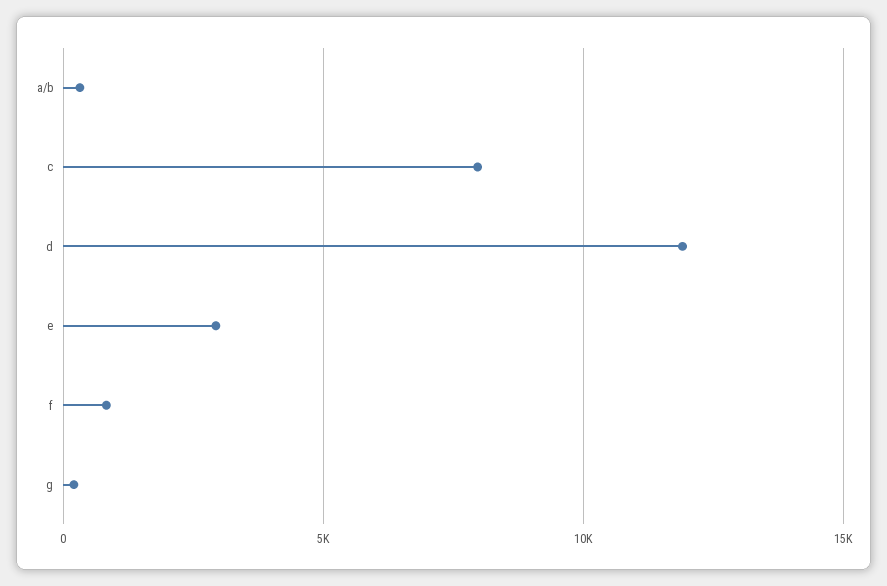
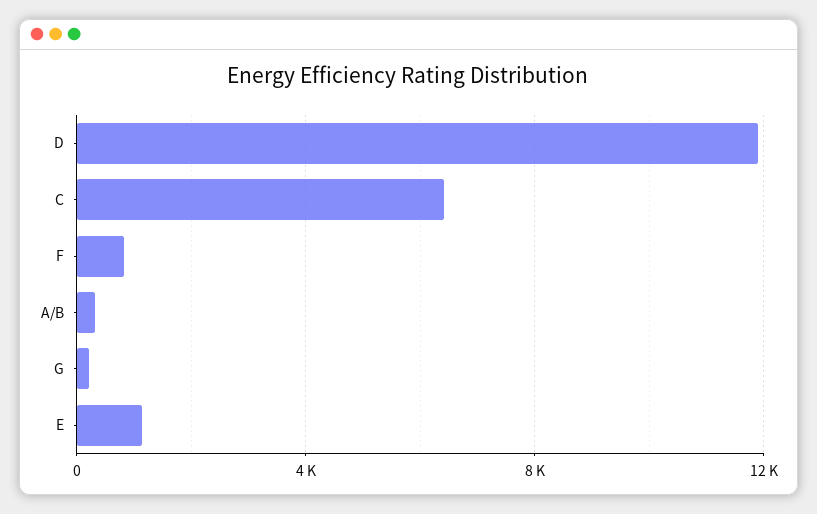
  {
    "a/b": 500,
-   "c": 8000,
+   "c": 6500,
    "d": 12000,
-   "e": 3000,
+   "e": 1000,
    "f": 1000,
    "g": 0
  }

